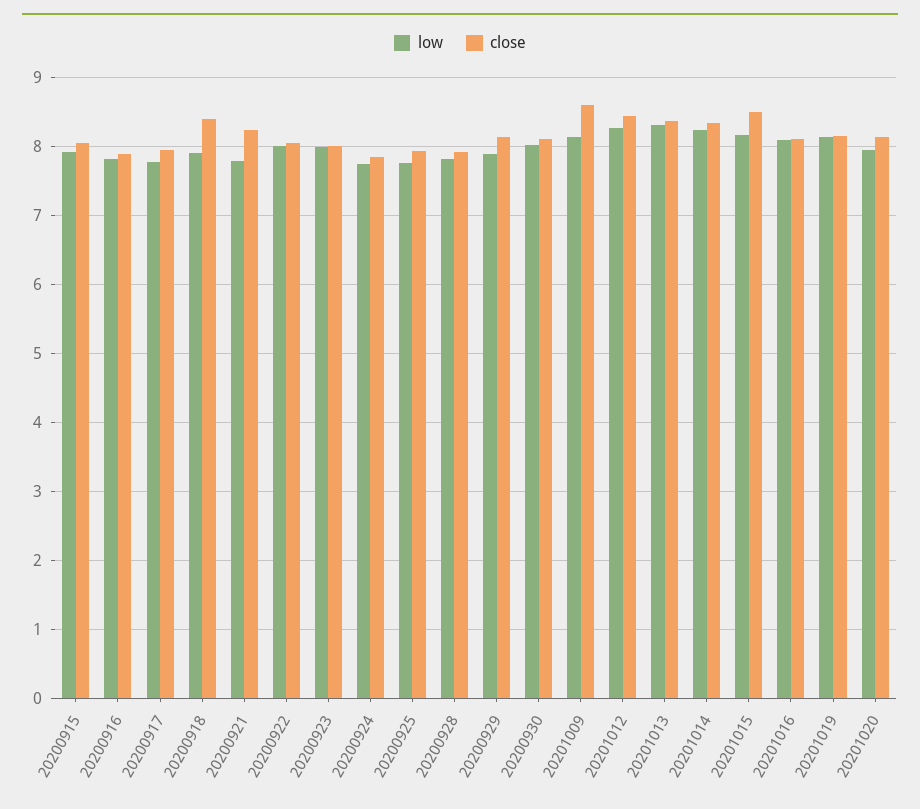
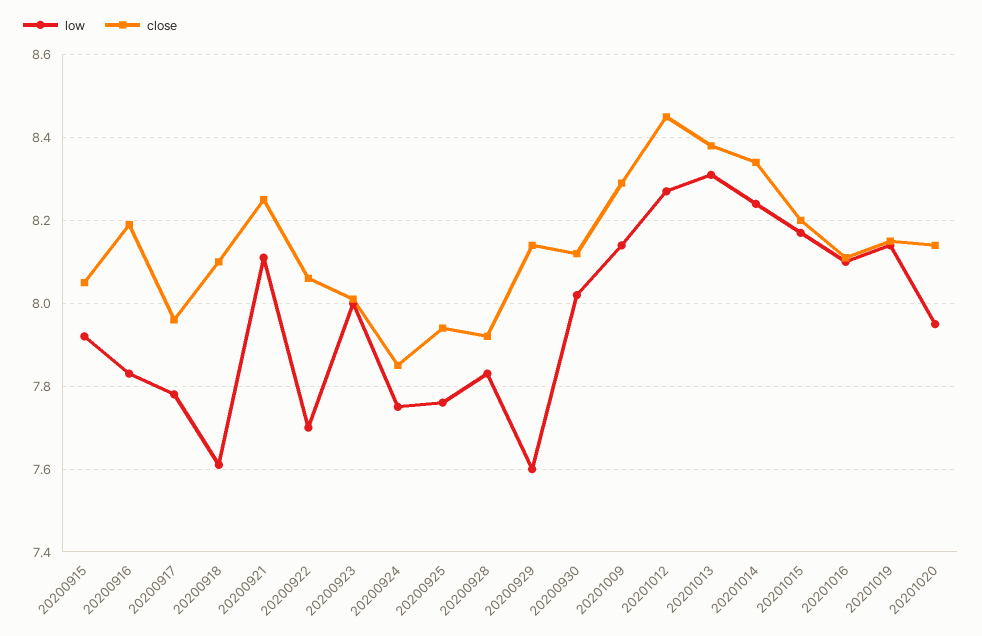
  {
    "low": {
      "20200915": 7.9,
      "20200916": 7.85,
      "20200917": 7.8,
-     "20200918": 7.9,
+     "20200918": 7.6,
-     "20200921": 7.8,
+     "20200921": 8.1,
-     "20200922": 8,
+     "20200922": 7.7,
      "20200923": 8,
      "20200924": 7.75,
      "20200925": 7.75,
      "20200928": 7.85,
-     "20200929": 7.9,
+     "20200929": 7.6,
      "20200930": 8,
      "20201009": 8.15,
      "20201012": 8.25,
      "20201013": 8.3,
      "20201014": 8.25,
      "20201015": 8.15,
      "20201016": 8.1,
      "20201019": 8.15,
      "20201020": 7.95
    },
    "close": {
      "20200915": 8.05,
-     "20200916": 7.9,
+     "20200916": 8.2,
      "20200917": 7.95,
-     "20200918": 8.4,
+     "20200918": 8.1,
      "20200921": 8.25,
      "20200922": 8.05,
      "20200923": 8,
      "20200924": 7.85,
      "20200925": 7.95,
      "20200928": 7.9,
      "20200929": 8.15,
      "20200930": 8.1,
-     "20201009": 8.6,
+     "20201009": 8.3,
      "20201012": 8.45,
      "20201013": 8.4,
      "20201014": 8.35,
-     "20201015": 8.5,
+     "20201015": 8.2,
      "20201016": 8.1,
      "20201019": 8.15,
      "20201020": 8.15
    }
  }

